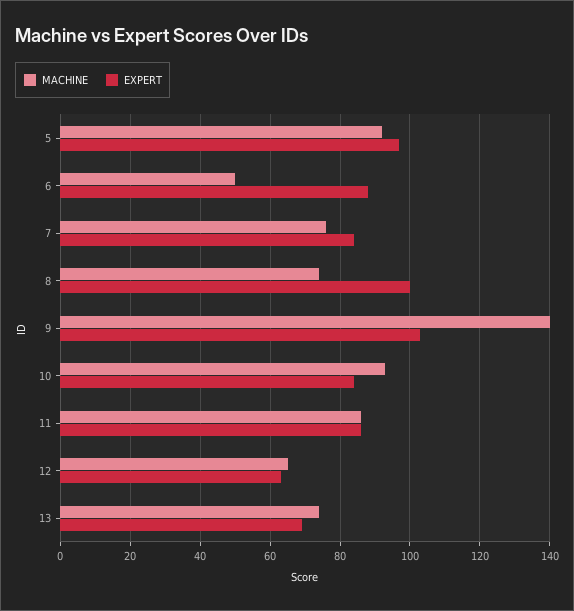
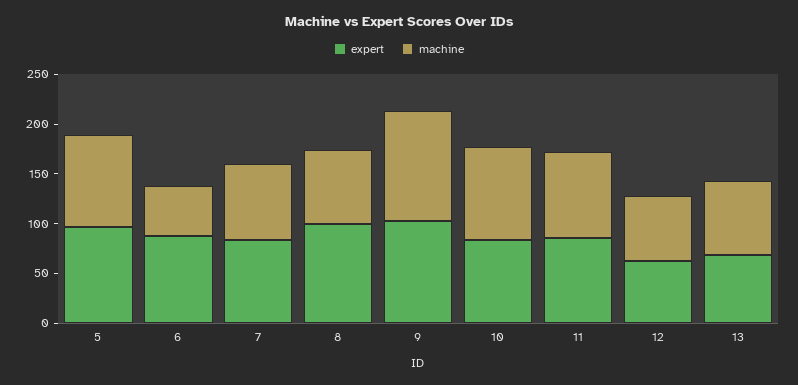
  {
    "MACHINE": {
      "5": 90,
      "6": 50,
      "7": 75,
      "8": 75,
-     "9": 140,
+     "9": 110,
      "10": 95,
      "11": 85,
      "12": 65,
      "13": 75
    },
    "EXPERT": {
      "5": 95,
      "6": 90,
      "7": 85,
      "8": 100,
      "9": 105,
      "10": 85,
      "11": 85,
      "12": 65,
      "13": 70
    }
  }

